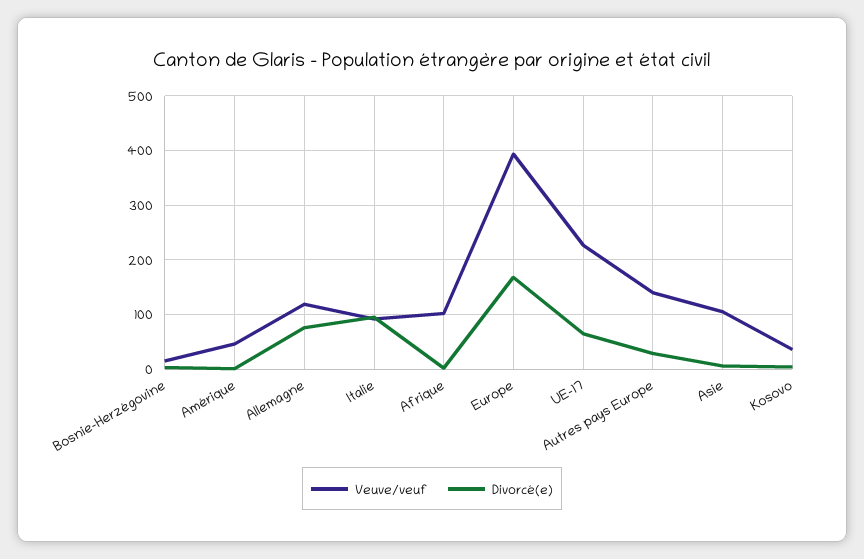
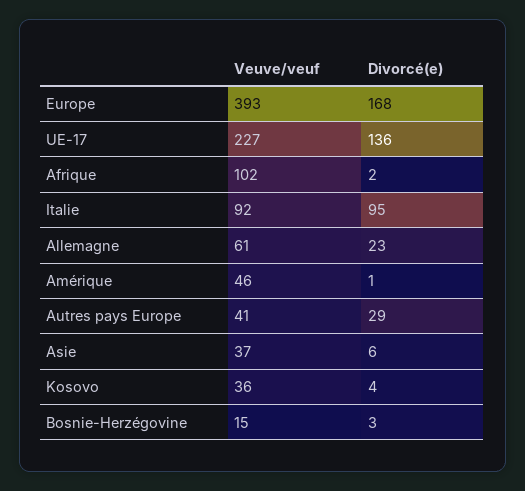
  {
    "Veuve/veuf": {
      "Bosnie-Herzégovine": 15,
      "Amérique": 46,
-     "Allemagne": 120,
+     "Allemagne": 61,
      "Italie": 92,
      "Afrique": 102,
      "Europe": 393,
      "UE-17": 227,
-     "Autres pays Europe": 140,
+     "Autres pays Europe": 41,
-     "Asie": 100,
+     "Asie": 37,
      "Kosovo": 36
    },
    "Divorcé(e)": {
      "Bosnie-Herzégovine": 3,
      "Amérique": 1,
-     "Allemagne": 80,
+     "Allemagne": 23,
      "Italie": 95,
      "Afrique": 2,
      "Europe": 168,
-     "UE-17": 60,
+     "UE-17": 136,
      "Autres pays Europe": 29,
      "Asie": 6,
      "Kosovo": 4
    }
  }

